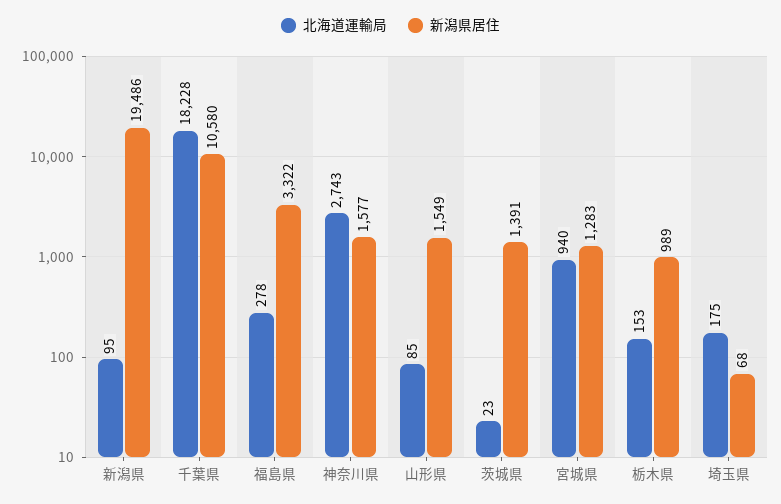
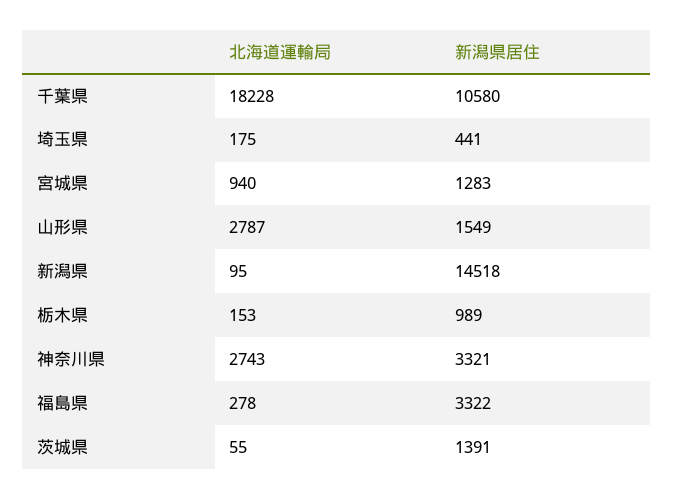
  {
    "北海道運輸局": {
      "新潟県": 95,
      "千葉県": 18228,
      "福島県": 278,
      "神奈川県": 2743,
-     "山形県": 85,
+     "山形県": 2787,
-     "茨城県": 23,
+     "茨城県": 55,
      "宮城県": 940,
      "栃木県": 153,
      "埼玉県": 175
    },
    "新潟県居住": {
-     "新潟県": 19486,
+     "新潟県": 14518,
      "千葉県": 10580,
      "福島県": 3322,
-     "神奈川県": 1577,
+     "神奈川県": 3321,
      "山形県": 1549,
      "茨城県": 1391,
      "宮城県": 1283,
      "栃木県": 989,
-     "埼玉県": 68
+     "埼玉県": 441
    }
  }

